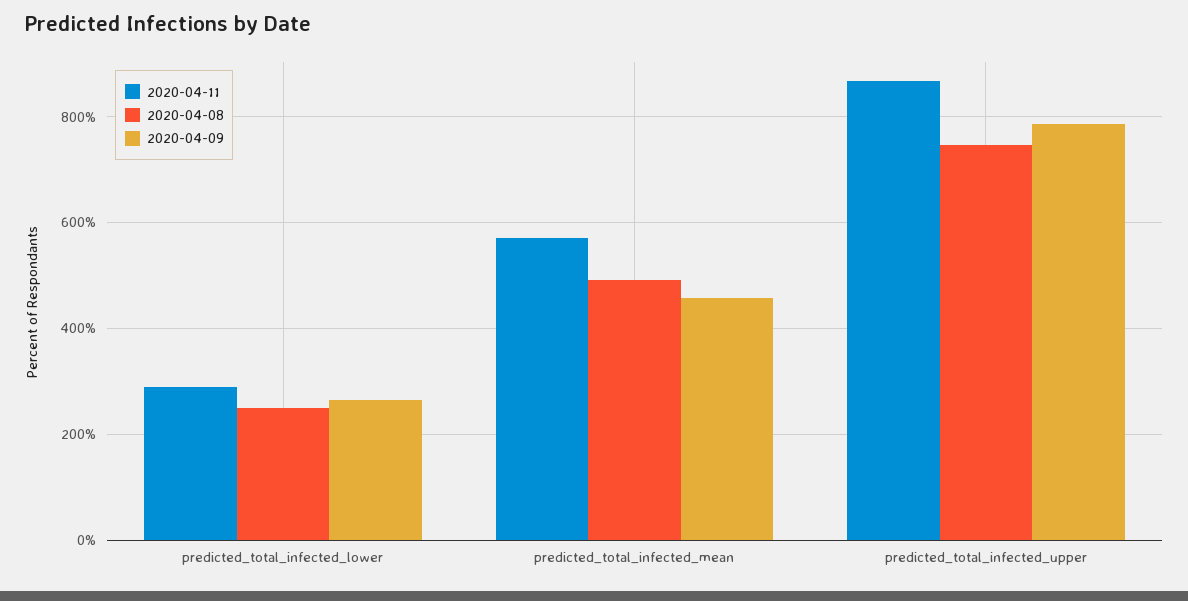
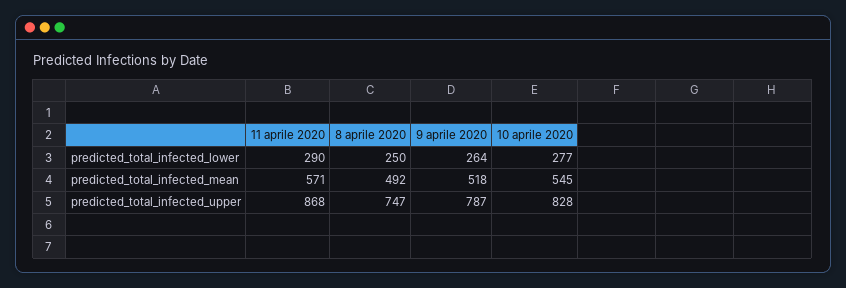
  {
    "2020-04-11": {
      "predicted_total_infected_lower": 290,
      "predicted_total_infected_mean": 571,
      "predicted_total_infected_upper": 868
    },
    "2020-04-08": {
      "predicted_total_infected_lower": 250,
      "predicted_total_infected_mean": 492,
      "predicted_total_infected_upper": 747
    },
    "2020-04-09": {
      "predicted_total_infected_lower": 264,
-     "predicted_total_infected_mean": 460,
+     "predicted_total_infected_mean": 518,
      "predicted_total_infected_upper": 787
-   }
+   },
+   "10 aprile 2020": {
+     "predicted_total_infected_lower": 277,
+     "predicted_total_infected_mean": 545,
+     "predicted_total_infected_upper": 828
+   }
  }

